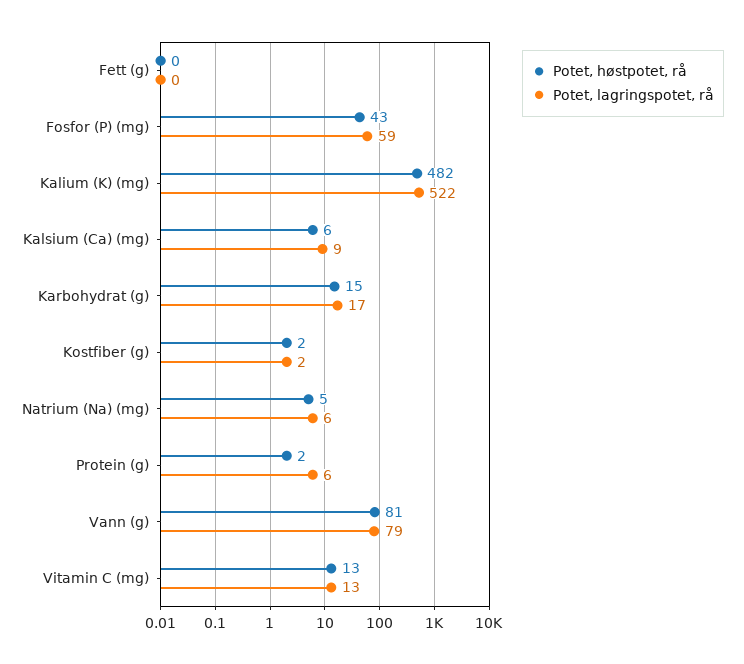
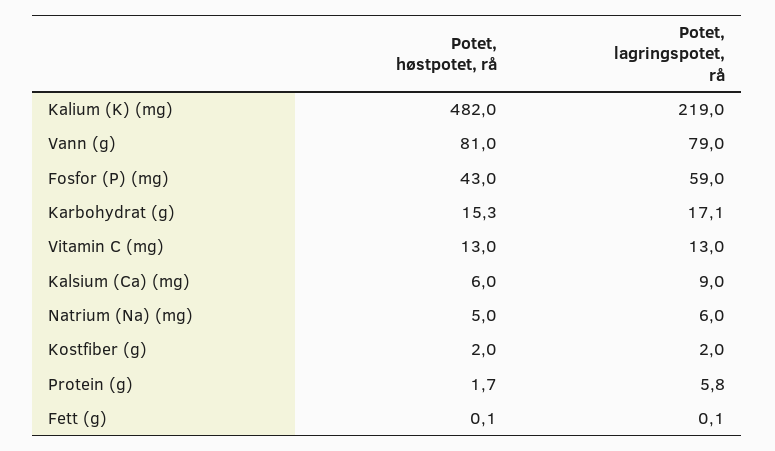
  {
    "Potet, høstpotet, rå": {
      "Fett (g)": 0.1,
      "Fosfor (P) (mg)": 43,
      "Kalium (K) (mg)": 482,
      "Kalsium (Ca) (mg)": 6,
      "Karbohydrat (g)": 15.3,
      "Kostfiber (g)": 2,
      "Natrium (Na) (mg)": 5,
      "Protein (g)": 1.7,
      "Vann (g)": 81,
      "Vitamin C (mg)": 13
    },
    "Potet, lagringspotet, rå": {
      "Fett (g)": 0.1,
      "Fosfor (P) (mg)": 59,
-     "Kalium (K) (mg)": 522,
+     "Kalium (K) (mg)": 219,
      "Kalsium (Ca) (mg)": 9,
      "Karbohydrat (g)": 17.1,
      "Kostfiber (g)": 2,
      "Natrium (Na) (mg)": 6,
      "Protein (g)": 5.8,
      "Vann (g)": 79,
      "Vitamin C (mg)": 13
    }
  }

